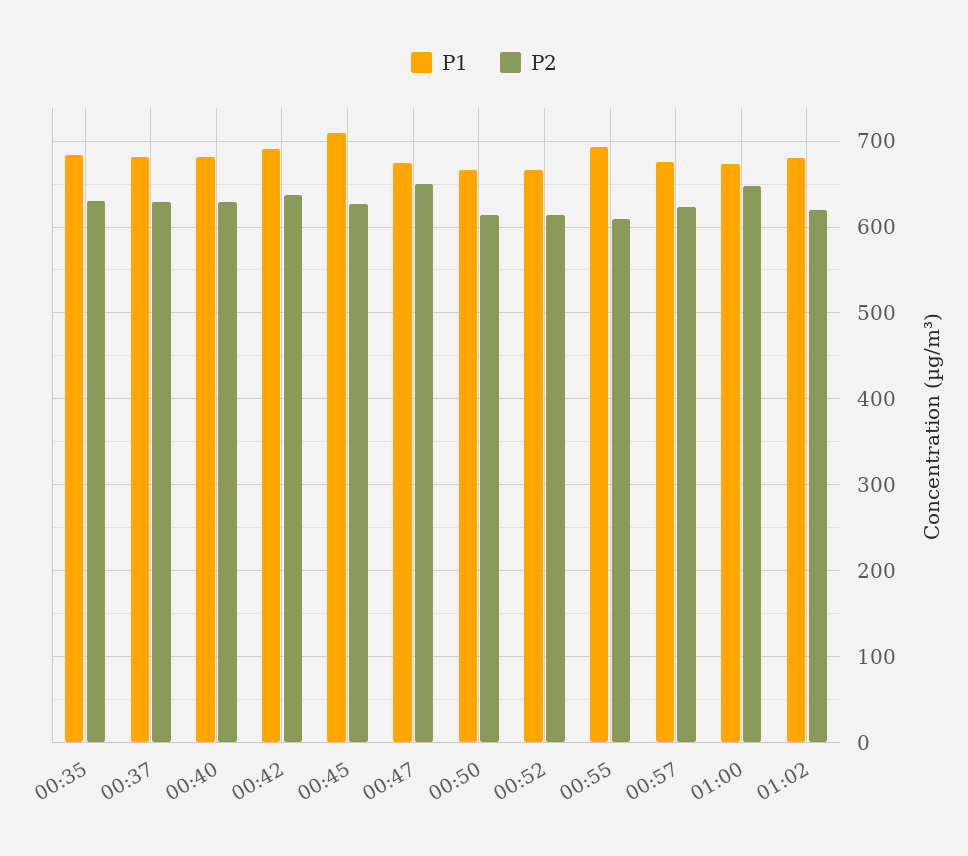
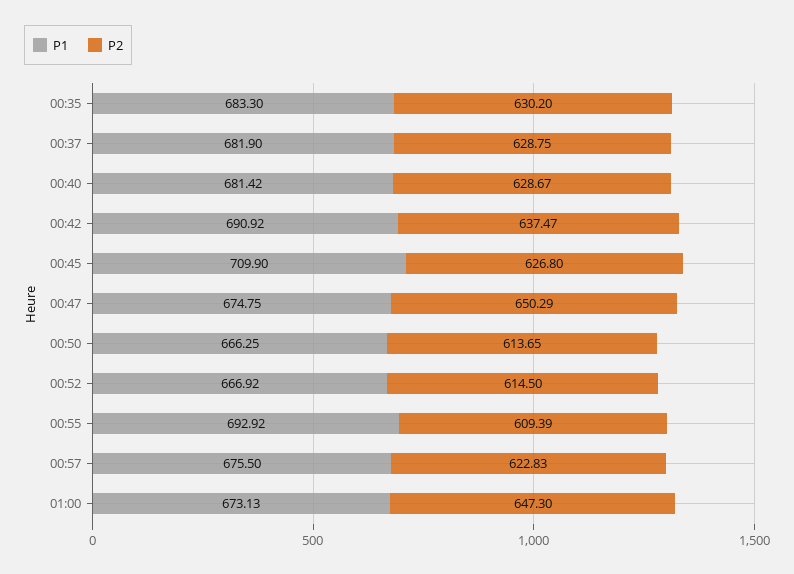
  {
    "P1": {
      "00:35": 683.3,
      "00:37": 681.9,
      "00:40": 681.42,
      "00:42": 690.92,
      "00:45": 709.9,
      "00:47": 674.75,
      "00:50": 666.25,
      "00:52": 666.92,
      "00:55": 692.92,
      "00:57": 675.5,
-     "01:00": 673.13,
+     "01:00": 673.13
-     "01:02": 680
    },
    "P2": {
      "00:35": 630.2,
      "00:37": 628.75,
      "00:40": 628.67,
      "00:42": 637.47,
      "00:45": 626.8,
      "00:47": 650.29,
      "00:50": 613.65,
      "00:52": 614.5,
      "00:55": 609.39,
      "00:57": 622.83,
-     "01:00": 647.3,
+     "01:00": 647.3
-     "01:02": 620
    }
  }

